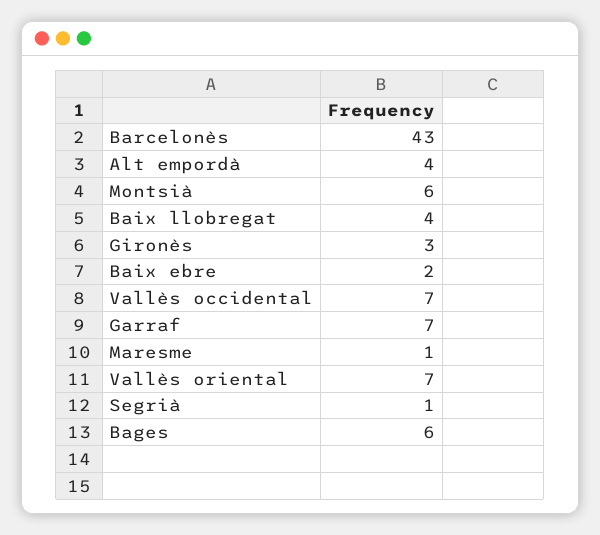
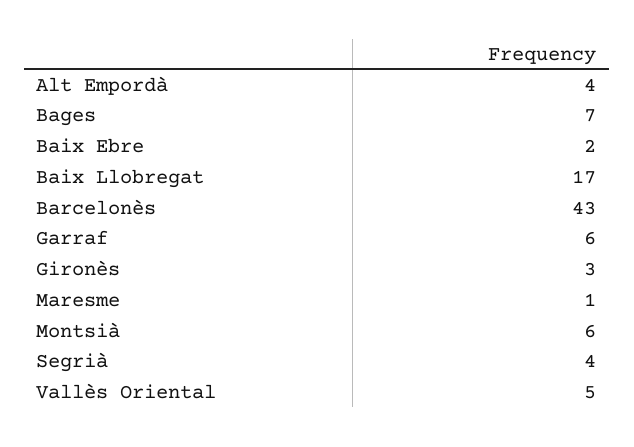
  {
    "Barcelonès": 43,
    "Alt empordà": 4,
    "Montsià": 6,
-   "Baix llobregat": 4,
+   "Baix llobregat": 17,
    "Gironès": 3,
    "Baix ebre": 2,
-   "Vallès occidental": 7,
-   "Garraf": 7,
+   "Garraf": 6,
    "Maresme": 1,
-   "Vallès oriental": 7,
+   "Vallès oriental": 5,
-   "Segrià": 1,
+   "Segrià": 4,
-   "Bages": 6
+   "Bages": 7
  }

